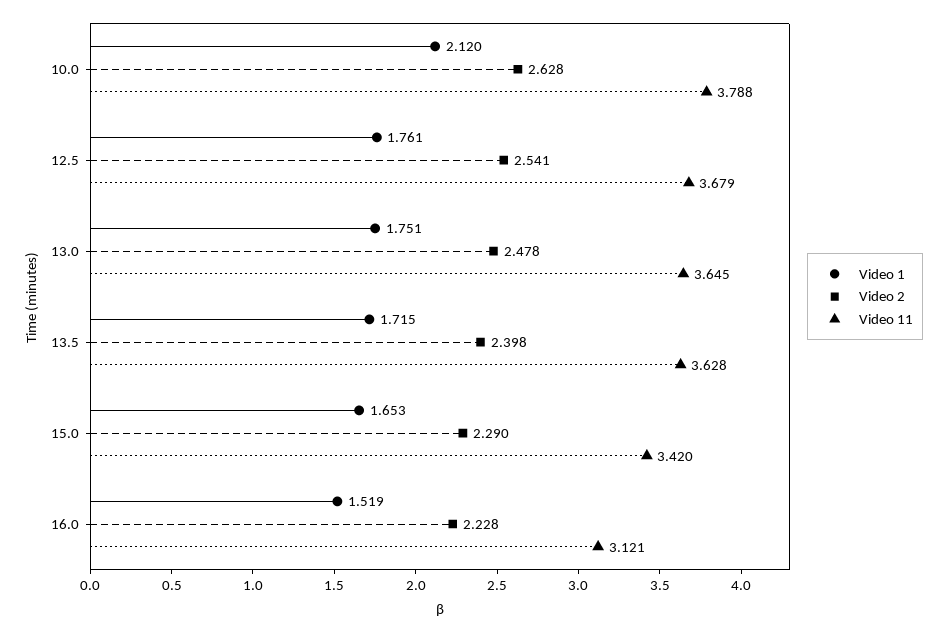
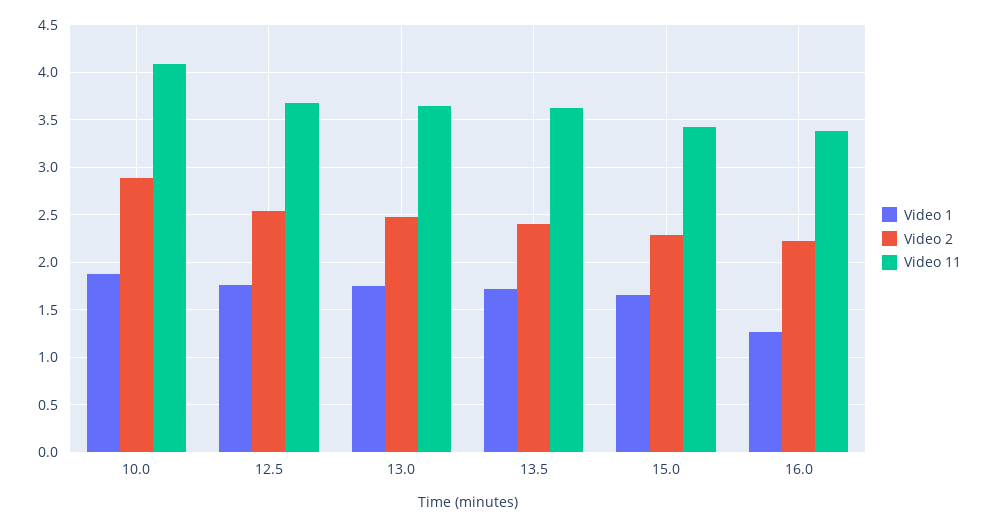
  {
    "Video 1": {
-     "10.0": 2.12,
+     "10.0": 1.9,
      "12.5": 1.761,
      "13.0": 1.751,
      "13.5": 1.715,
      "15.0": 1.653,
-     "16.0": 1.519
+     "16.0": 1.3
    },
    "Video 2": {
-     "10.0": 2.628,
+     "10.0": 2.9,
      "12.5": 2.541,
      "13.0": 2.478,
      "13.5": 2.398,
      "15.0": 2.29,
      "16.0": 2.228
    },
    "Video 11": {
-     "10.0": 3.788,
+     "10.0": 4.1,
      "12.5": 3.679,
      "13.0": 3.645,
      "13.5": 3.628,
      "15.0": 3.42,
-     "16.0": 3.121
+     "16.0": 3.4
    }
  }

